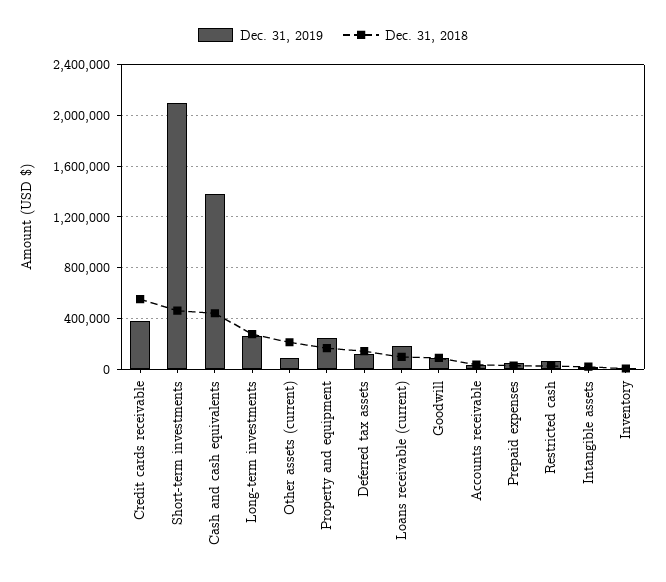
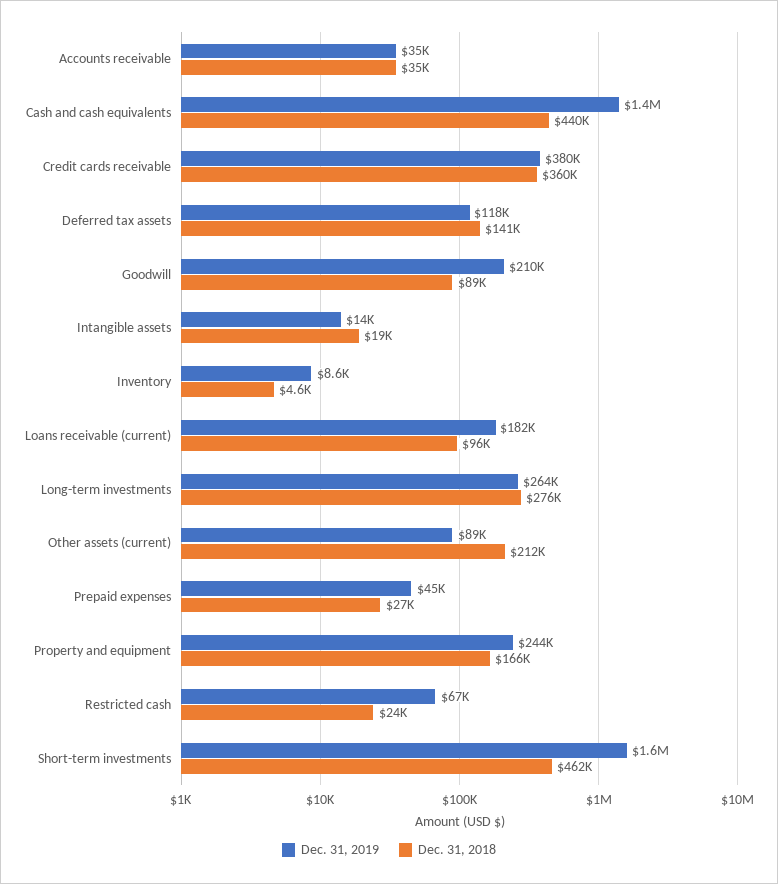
  {
    "Dec. 31, 2019": {
      "Credit cards receivable": 380000,
-     "Short-term investments": 2100000,
+     "Short-term investments": 1600000,
      "Cash and cash equivalents": 1400000,
      "Long-term investments": 264000,
      "Other assets (current)": 89000,
      "Property and equipment": 244000,
      "Deferred tax assets": 118000,
      "Loans receivable (current)": 182000,
-     "Goodwill": 100000,
+     "Goodwill": 210000,
      "Accounts receivable": 35000,
      "Prepaid expenses": 45000,
      "Restricted cash": 67000,
      "Intangible assets": 14000,
      "Inventory": 8600
    },
    "Dec. 31, 2018": {
-     "Credit cards receivable": 550000,
+     "Credit cards receivable": 360000,
      "Short-term investments": 462000,
      "Cash and cash equivalents": 440000,
      "Long-term investments": 276000,
      "Other assets (current)": 212000,
      "Property and equipment": 166000,
      "Deferred tax assets": 141000,
      "Loans receivable (current)": 96000,
      "Goodwill": 89000,
      "Accounts receivable": 35000,
      "Prepaid expenses": 27000,
      "Restricted cash": 24000,
      "Intangible assets": 19000,
      "Inventory": 4600
    }
  }

